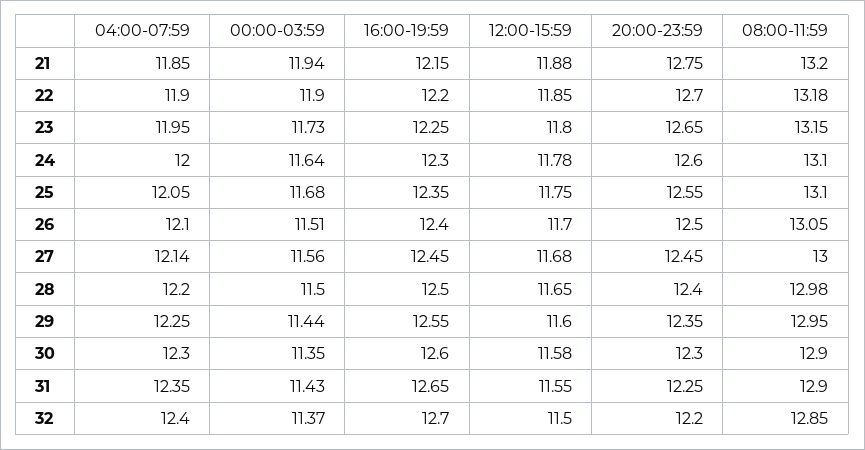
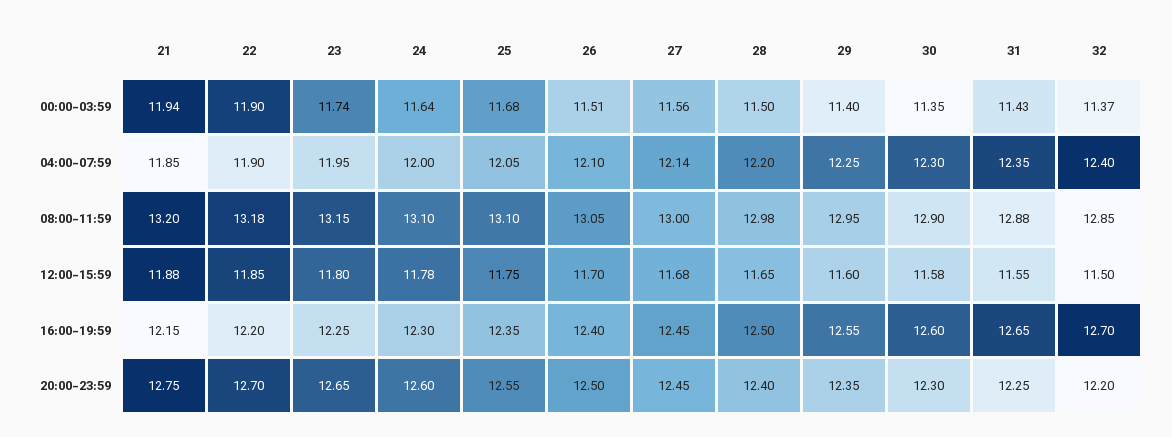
  {
    "04:00-07:59": {
      "21": 11.85,
      "22": 11.9,
      "23": 11.95,
      "24": 12,
      "25": 12.05,
      "26": 12.1,
      "27": 12.14,
      "28": 12.2,
      "29": 12.25,
      "30": 12.3,
      "31": 12.35,
      "32": 12.4
    },
    "00:00-03:59": {
      "21": 11.94,
      "22": 11.9,
-     "23": 11.73,
+     "23": 11.74,
      "24": 11.64,
      "25": 11.68,
      "26": 11.51,
      "27": 11.56,
      "28": 11.5,
-     "29": 11.44,
+     "29": 11.4,
      "30": 11.35,
      "31": 11.43,
      "32": 11.37
    },
    "16:00-19:59": {
      "21": 12.15,
      "22": 12.2,
      "23": 12.25,
      "24": 12.3,
      "25": 12.35,
      "26": 12.4,
      "27": 12.45,
      "28": 12.5,
      "29": 12.55,
      "30": 12.6,
      "31": 12.65,
      "32": 12.7
    },
    "12:00-15:59": {
      "21": 11.88,
      "22": 11.85,
      "23": 11.8,
      "24": 11.78,
      "25": 11.75,
      "26": 11.7,
      "27": 11.68,
      "28": 11.65,
      "29": 11.6,
      "30": 11.58,
      "31": 11.55,
      "32": 11.5
    },
    "20:00-23:59": {
      "21": 12.75,
      "22": 12.7,
      "23": 12.65,
      "24": 12.6,
      "25": 12.55,
      "26": 12.5,
      "27": 12.45,
      "28": 12.4,
      "29": 12.35,
      "30": 12.3,
      "31": 12.25,
      "32": 12.2
    },
    "08:00-11:59": {
      "21": 13.2,
      "22": 13.18,
      "23": 13.15,
      "24": 13.1,
      "25": 13.1,
      "26": 13.05,
      "27": 13,
      "28": 12.98,
      "29": 12.95,
      "30": 12.9,
-     "31": 12.9,
+     "31": 12.88,
      "32": 12.85
    }
  }

